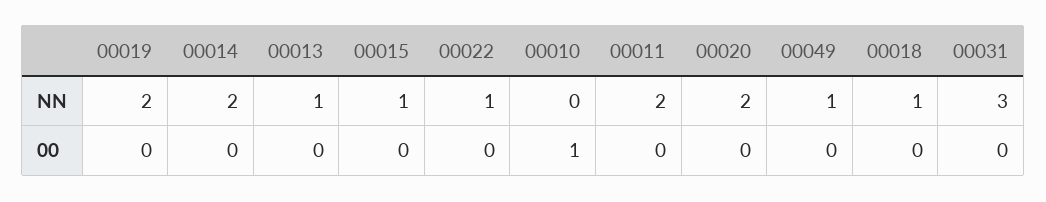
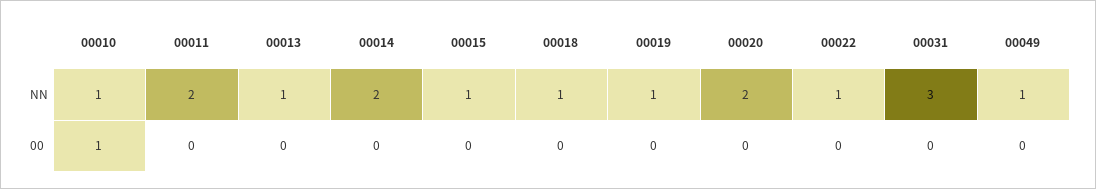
  {
    "00019": {
-     "NN": 2,
+     "NN": 1,
      "00": 0
    },
    "00014": {
      "NN": 2,
      "00": 0
    },
    "00013": {
      "NN": 1,
      "00": 0
    },
    "00015": {
      "NN": 1,
      "00": 0
    },
    "00022": {
      "NN": 1,
      "00": 0
    },
    "00010": {
-     "NN": 0,
+     "NN": 1,
      "00": 1
    },
    "00011": {
      "NN": 2,
      "00": 0
    },
    "00020": {
      "NN": 2,
      "00": 0
    },
    "00049": {
      "NN": 1,
      "00": 0
    },
    "00018": {
      "NN": 1,
      "00": 0
    },
    "00031": {
      "NN": 3,
      "00": 0
    }
  }

